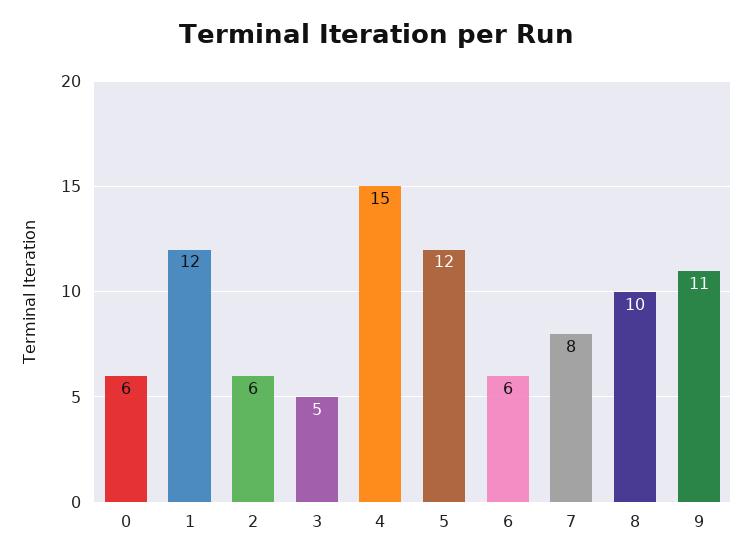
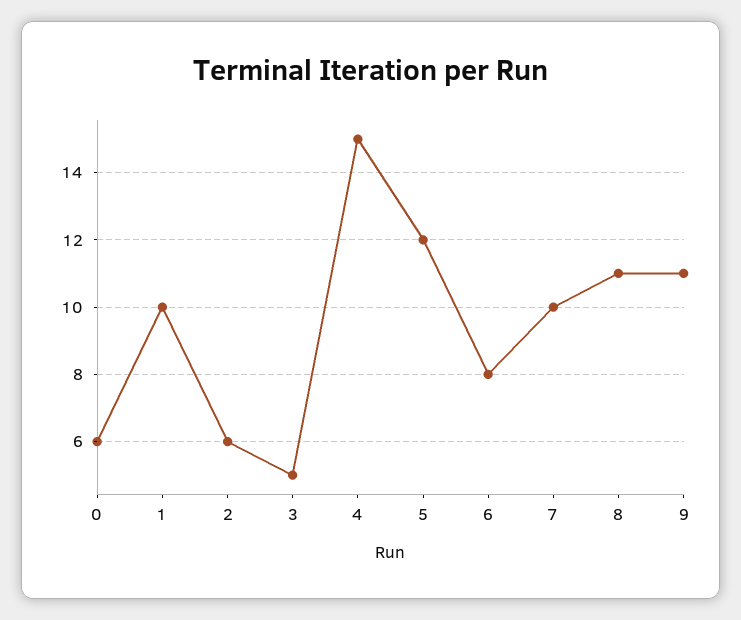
  {
    "0": 6,
-   "1": 12,
+   "1": 10,
    "2": 6,
    "3": 5,
    "4": 15,
    "5": 12,
-   "6": 6,
+   "6": 8,
-   "7": 8,
+   "7": 10,
-   "8": 10,
+   "8": 11,
    "9": 11
  }

